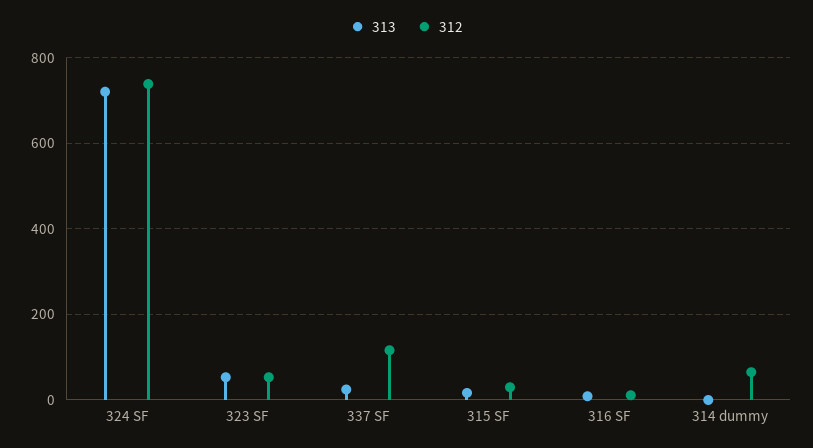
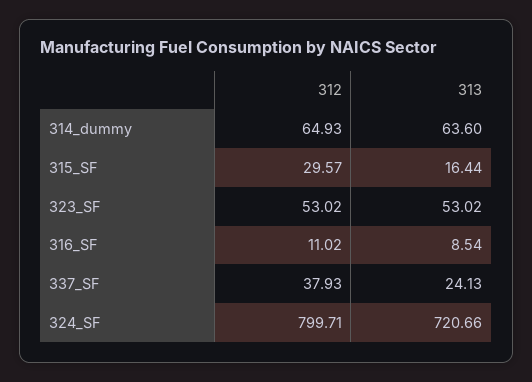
  {
    "313": {
      "324 SF": 720.66,
      "323 SF": 53.02,
      "337 SF": 24.13,
      "315 SF": 16.44,
      "316 SF": 8.54,
-     "314 dummy": 0
+     "314 dummy": 63.6
    },
    "312": {
-     "324 SF": 740,
+     "324 SF": 799.71,
      "323 SF": 53.02,
-     "337 SF": 120,
+     "337 SF": 37.93,
      "315 SF": 29.57,
      "316 SF": 11.02,
      "314 dummy": 64.93
    }
  }

